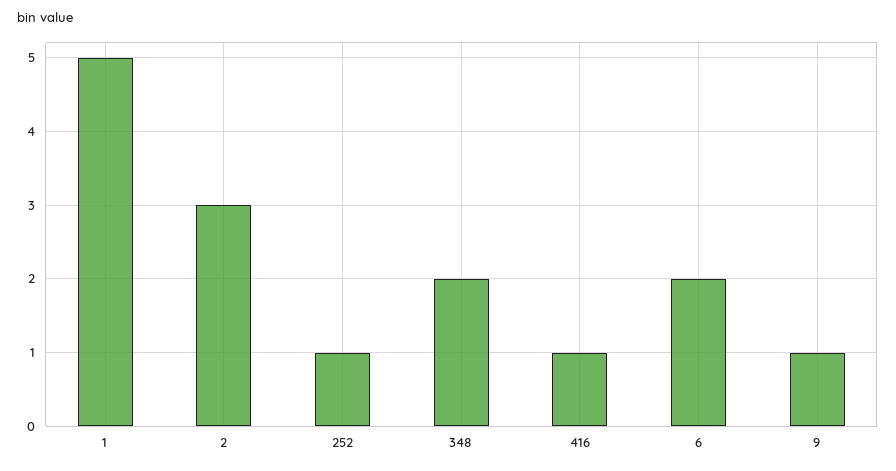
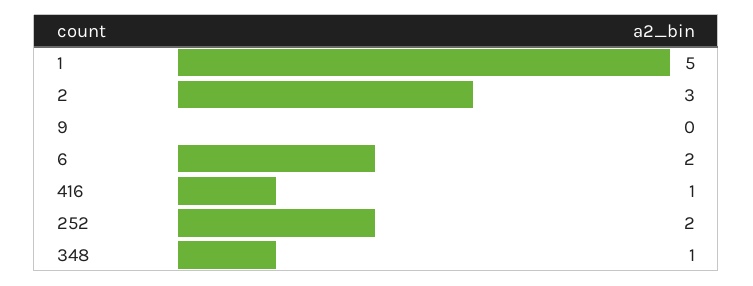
  {
    "1": 5,
    "2": 3,
-   "252": 1,
+   "252": 2,
-   "348": 2,
+   "348": 1,
    "416": 1,
    "6": 2,
-   "9": 1
+   "9": 0
  }

